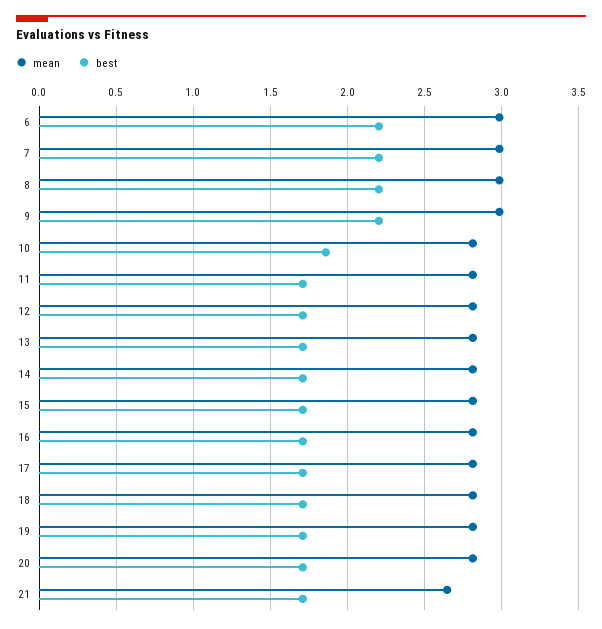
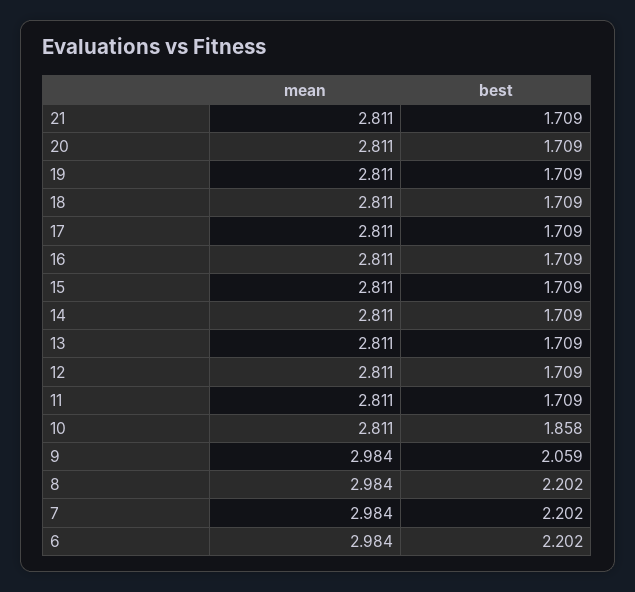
  {
    "mean": {
      "6": 2.984,
      "7": 2.984,
      "8": 2.984,
      "9": 2.984,
      "10": 2.811,
      "11": 2.811,
      "12": 2.811,
      "13": 2.811,
      "14": 2.811,
      "15": 2.811,
      "16": 2.811,
      "17": 2.811,
      "18": 2.811,
      "19": 2.811,
      "20": 2.811,
-     "21": 2.65
+     "21": 2.811
    },
    "best": {
      "6": 2.202,
      "7": 2.202,
      "8": 2.202,
-     "9": 2.2,
+     "9": 2.059,
      "10": 1.858,
      "11": 1.709,
      "12": 1.709,
      "13": 1.709,
      "14": 1.709,
      "15": 1.709,
      "16": 1.709,
      "17": 1.709,
      "18": 1.709,
      "19": 1.709,
      "20": 1.709,
      "21": 1.709
    }
  }

